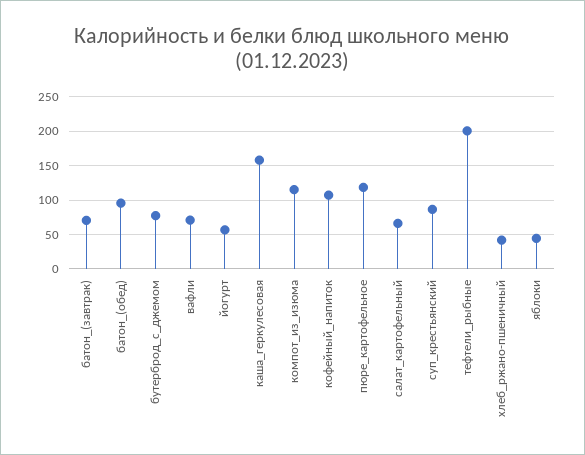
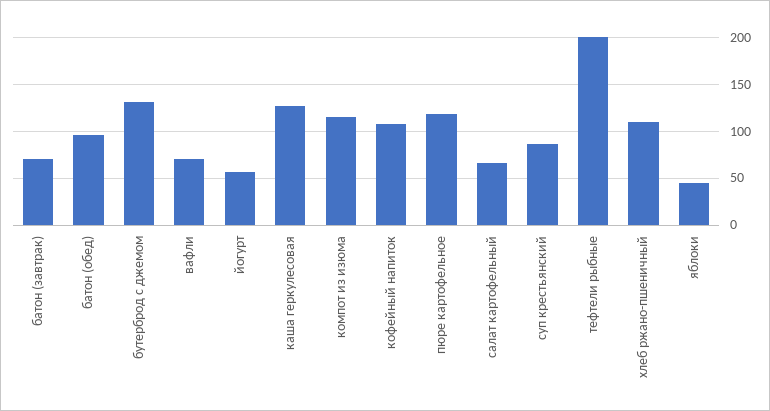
  {
    "батон_(завтрак)": 70,
    "батон_(обед)": 100,
-   "бутерброд_с_джемом": 80,
+   "бутерброд_с_джемом": 130,
    "вафли": 70,
    "йогурт": 60,
-   "каша_геркулесовая": 160,
+   "каша_геркулесовая": 130,
    "компот_из_изюма": 120,
    "кофейный_напиток": 110,
    "пюре_картофельное": 120,
    "салат_картофельный": 70,
    "суп_крестьянский": 90,
    "тефтели_рыбные": 200,
-   "хлеб_ржано-пшеничный": 40,
+   "хлеб_ржано-пшеничный": 110,
    "яблоки": 40
  }

